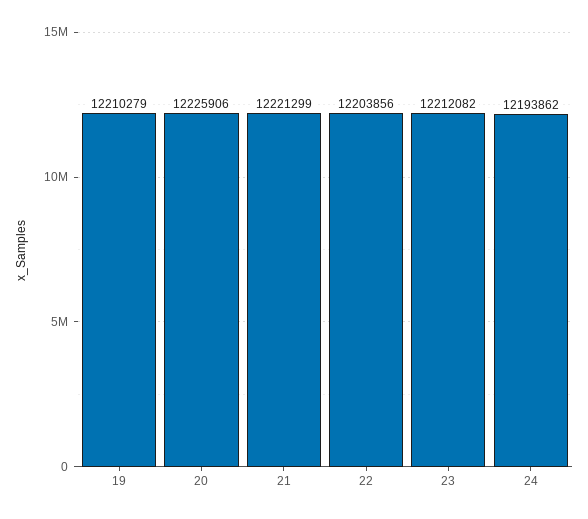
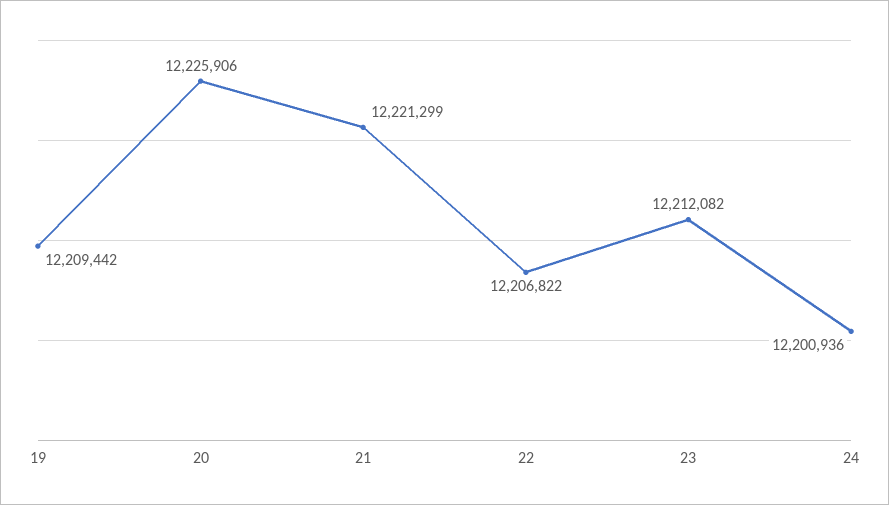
  {
-   "19": 12210279,
+   "19": 12209442,
    "20": 12225906,
    "21": 12221299,
-   "22": 12203856,
+   "22": 12206822,
    "23": 12212082,
-   "24": 12193862
+   "24": 12200936
  }

